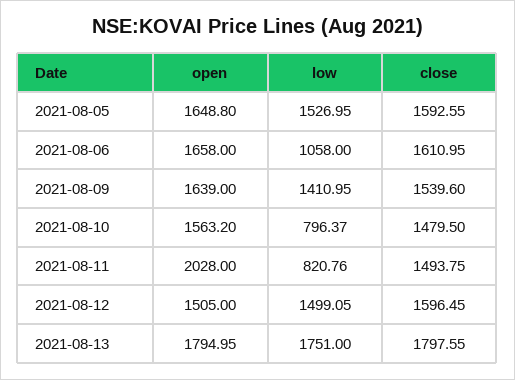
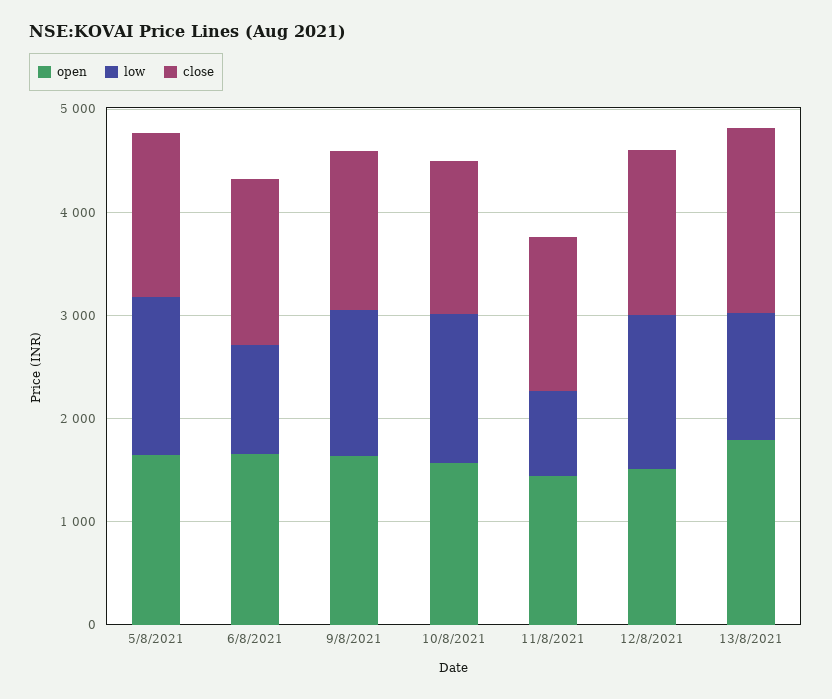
  {
    "open": {
      "2021-08-05": 1648.8,
      "2021-08-06": 1658,
      "2021-08-09": 1639,
      "2021-08-10": 1563.2,
-     "2021-08-11": 2028,
+     "2021-08-11": 1400,
      "2021-08-12": 1505,
      "2021-08-13": 1794.95
    },
    "low": {
      "2021-08-05": 1526.95,
      "2021-08-06": 1058,
      "2021-08-09": 1410.95,
-     "2021-08-10": 796.37,
+     "2021-08-10": 1400,
      "2021-08-11": 820.76,
      "2021-08-12": 1499.05,
-     "2021-08-13": 1751
+     "2021-08-13": 1200
    },
    "close": {
      "2021-08-05": 1592.55,
      "2021-08-06": 1610.95,
      "2021-08-09": 1539.6,
      "2021-08-10": 1479.5,
      "2021-08-11": 1493.75,
      "2021-08-12": 1596.45,
      "2021-08-13": 1797.55
    }
  }

